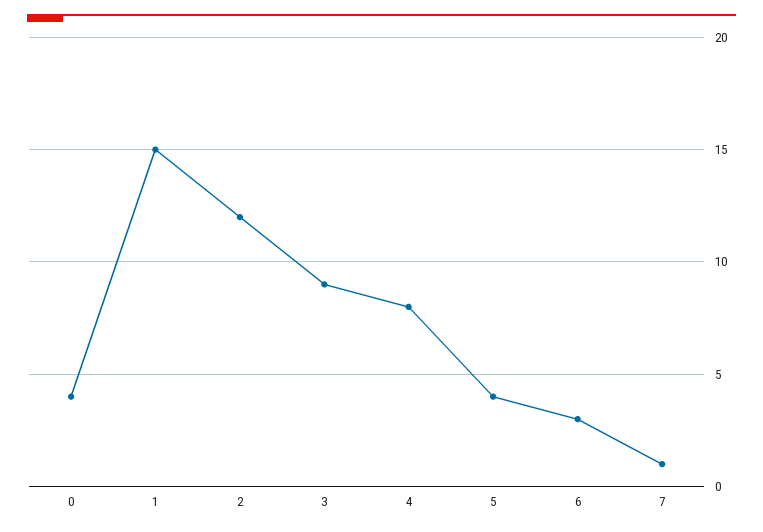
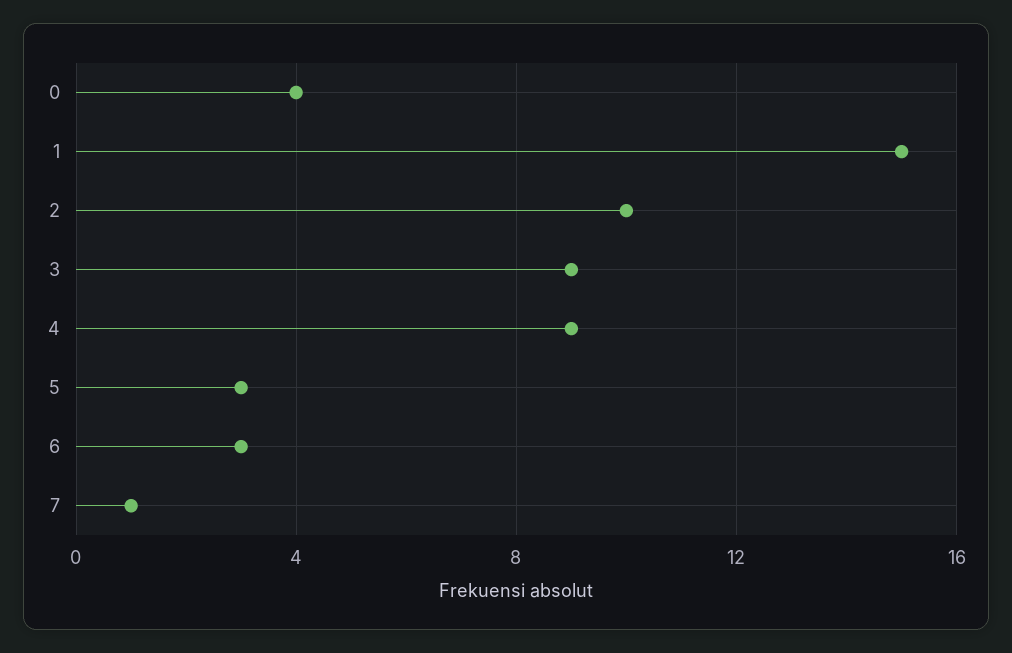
  {
    "0": 4,
    "1": 15,
-   "2": 12,
+   "2": 10,
    "3": 9,
-   "4": 8,
+   "4": 9,
-   "5": 4,
+   "5": 3,
    "6": 3,
    "7": 1
  }

